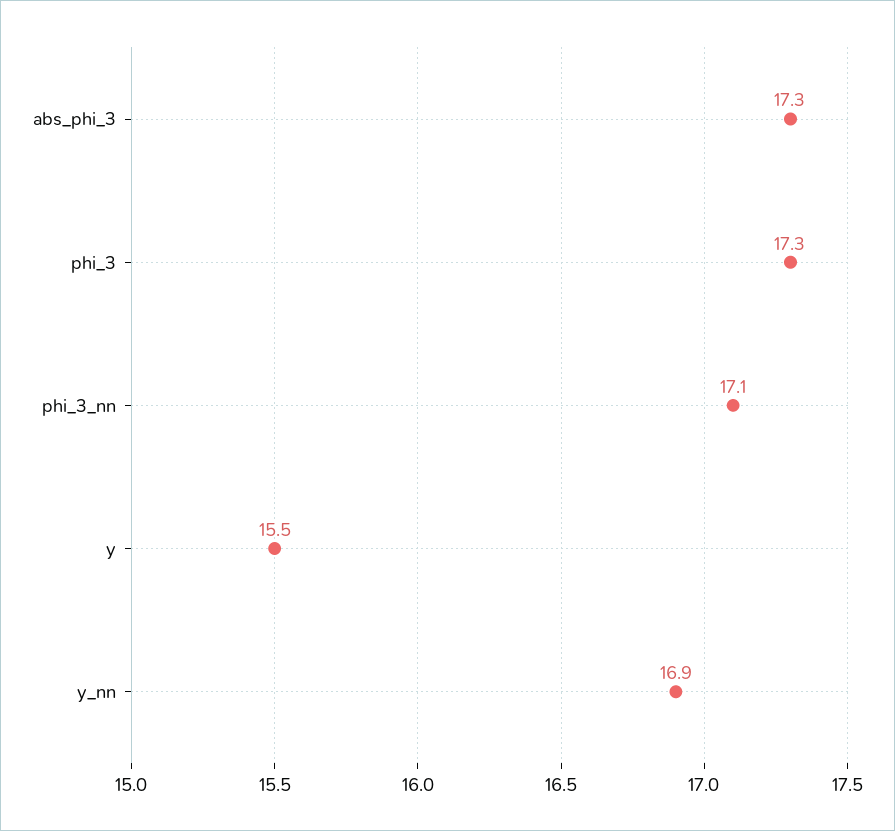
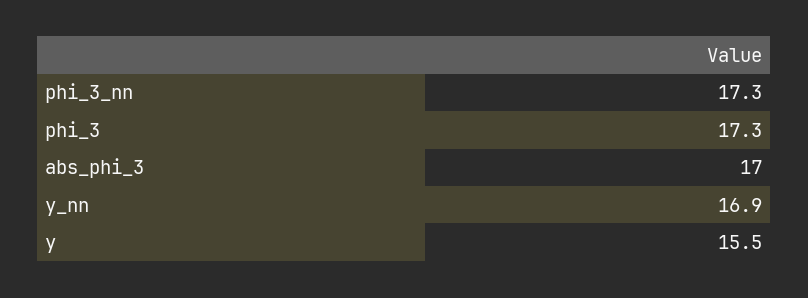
  {
-   "abs_phi_3": 17.3,
+   "abs_phi_3": 17,
    "phi_3": 17.3,
-   "phi_3_nn": 17.1,
+   "phi_3_nn": 17.3,
    "y": 15.5,
    "y_nn": 16.9
  }

